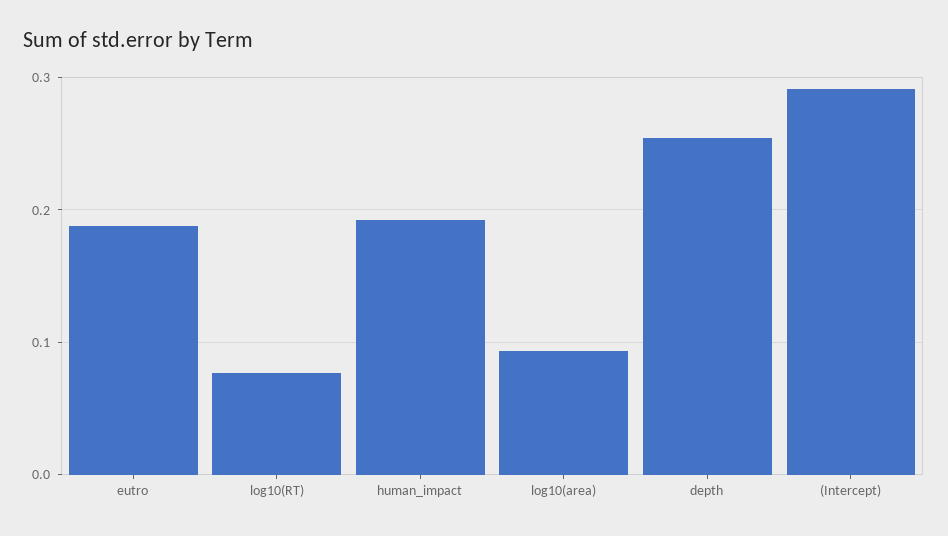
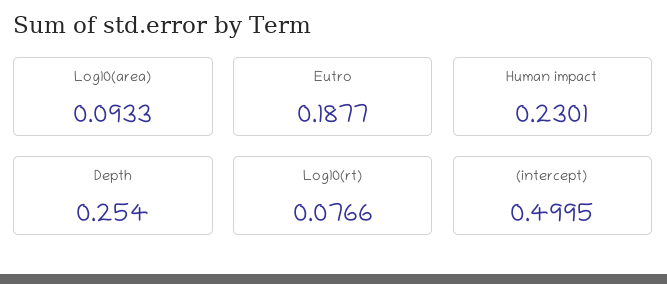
  {
    "eutro": 0.1877,
    "log10(RT)": 0.0766,
-   "human_impact": 0.19,
+   "human_impact": 0.2301,
    "log10(area)": 0.0933,
    "depth": 0.254,
-   "(Intercept)": 0.29
+   "(Intercept)": 0.4995
  }

